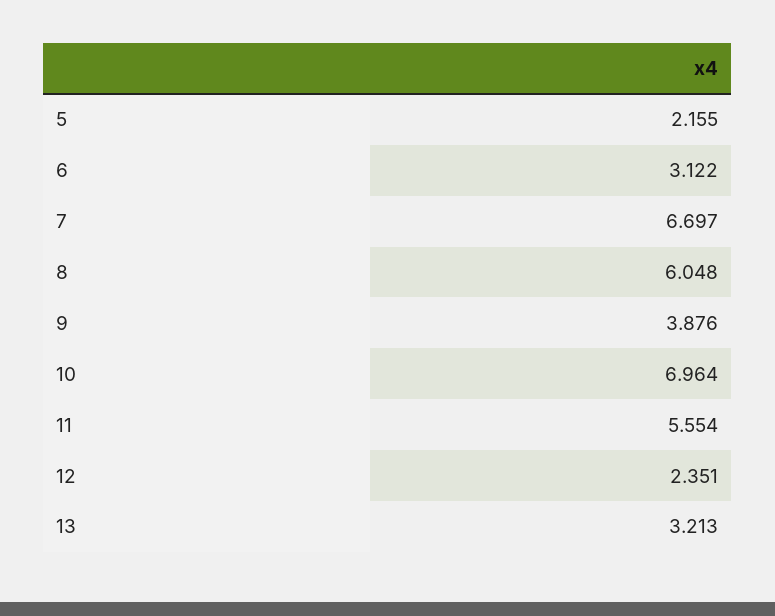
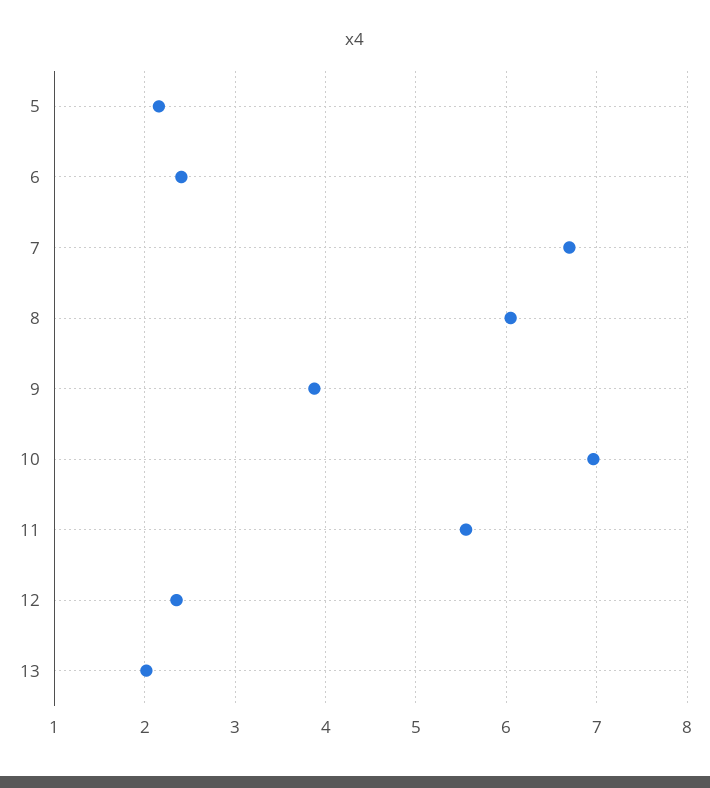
  {
    "5": 2.155,
-   "6": 3.122,
+   "6": 2.4,
    "7": 6.697,
    "8": 6.048,
    "9": 3.876,
    "10": 6.964,
    "11": 5.554,
    "12": 2.351,
-   "13": 3.213
+   "13": 2
  }

